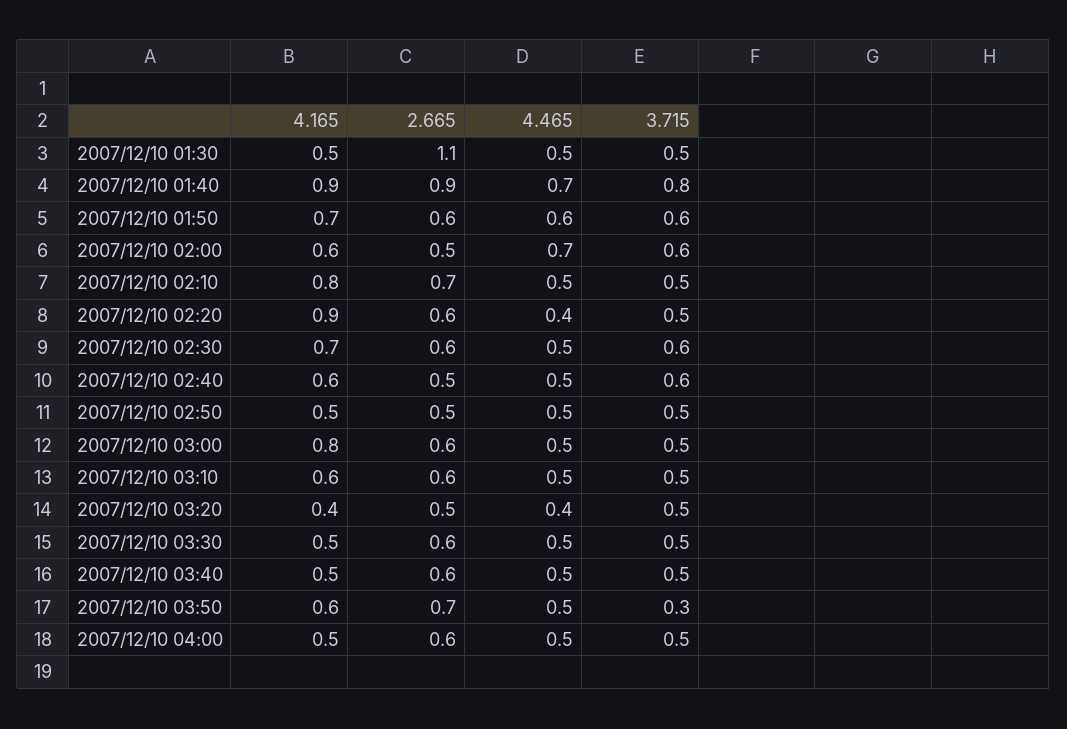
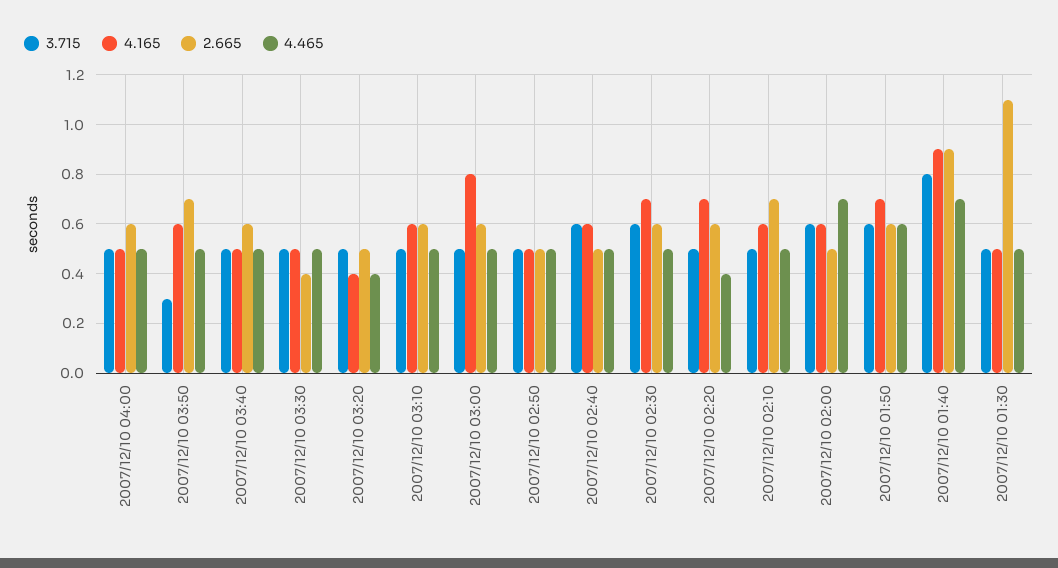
  {
    "4.165": {
      "2007/12/10 01:30": 0.5,
      "2007/12/10 01:40": 0.9,
      "2007/12/10 01:50": 0.7,
      "2007/12/10 02:00": 0.6,
-     "2007/12/10 02:10": 0.8,
+     "2007/12/10 02:10": 0.6,
-     "2007/12/10 02:20": 0.9,
+     "2007/12/10 02:20": 0.7,
      "2007/12/10 02:30": 0.7,
      "2007/12/10 02:40": 0.6,
      "2007/12/10 02:50": 0.5,
      "2007/12/10 03:00": 0.8,
      "2007/12/10 03:10": 0.6,
      "2007/12/10 03:20": 0.4,
      "2007/12/10 03:30": 0.5,
      "2007/12/10 03:40": 0.5,
      "2007/12/10 03:50": 0.6,
      "2007/12/10 04:00": 0.5
    },
    "2.665": {
      "2007/12/10 01:30": 1.1,
      "2007/12/10 01:40": 0.9,
      "2007/12/10 01:50": 0.6,
      "2007/12/10 02:00": 0.5,
      "2007/12/10 02:10": 0.7,
      "2007/12/10 02:20": 0.6,
      "2007/12/10 02:30": 0.6,
      "2007/12/10 02:40": 0.5,
      "2007/12/10 02:50": 0.5,
      "2007/12/10 03:00": 0.6,
      "2007/12/10 03:10": 0.6,
      "2007/12/10 03:20": 0.5,
-     "2007/12/10 03:30": 0.6,
+     "2007/12/10 03:30": 0.4,
      "2007/12/10 03:40": 0.6,
      "2007/12/10 03:50": 0.7,
      "2007/12/10 04:00": 0.6
    },
    "4.465": {
      "2007/12/10 01:30": 0.5,
      "2007/12/10 01:40": 0.7,
      "2007/12/10 01:50": 0.6,
      "2007/12/10 02:00": 0.7,
      "2007/12/10 02:10": 0.5,
      "2007/12/10 02:20": 0.4,
      "2007/12/10 02:30": 0.5,
      "2007/12/10 02:40": 0.5,
      "2007/12/10 02:50": 0.5,
      "2007/12/10 03:00": 0.5,
      "2007/12/10 03:10": 0.5,
      "2007/12/10 03:20": 0.4,
      "2007/12/10 03:30": 0.5,
      "2007/12/10 03:40": 0.5,
      "2007/12/10 03:50": 0.5,
      "2007/12/10 04:00": 0.5
    },
    "3.715": {
      "2007/12/10 01:30": 0.5,
      "2007/12/10 01:40": 0.8,
      "2007/12/10 01:50": 0.6,
      "2007/12/10 02:00": 0.6,
      "2007/12/10 02:10": 0.5,
      "2007/12/10 02:20": 0.5,
      "2007/12/10 02:30": 0.6,
      "2007/12/10 02:40": 0.6,
      "2007/12/10 02:50": 0.5,
      "2007/12/10 03:00": 0.5,
      "2007/12/10 03:10": 0.5,
      "2007/12/10 03:20": 0.5,
      "2007/12/10 03:30": 0.5,
      "2007/12/10 03:40": 0.5,
      "2007/12/10 03:50": 0.3,
      "2007/12/10 04:00": 0.5
    }
  }

